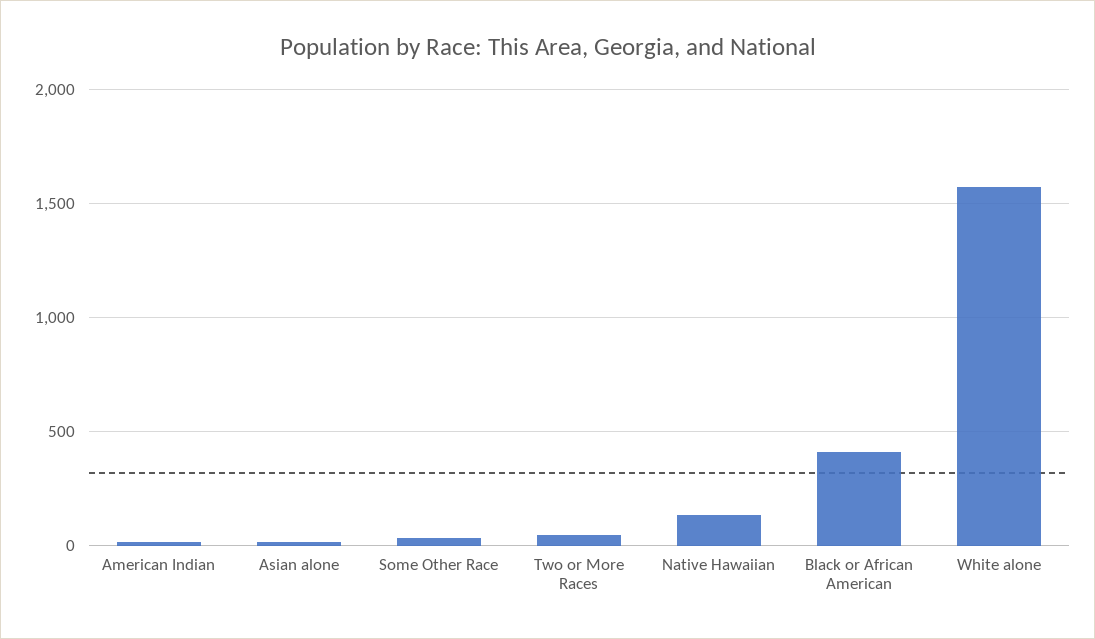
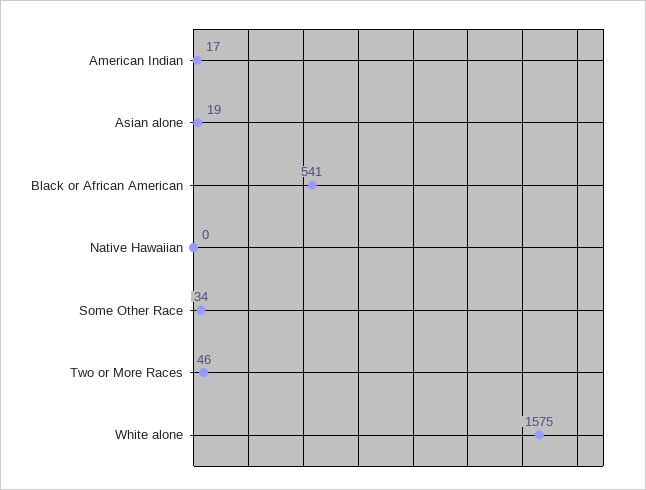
  {
    "American Indian": 17,
    "Asian alone": 19,
    "Some Other Race": 34,
    "Two or More Races": 46,
-   "Native Hawaiian": 150,
+   "Native Hawaiian": 0,
-   "Black or African American": 400,
+   "Black or African American": 541,
    "White alone": 1575
  }

